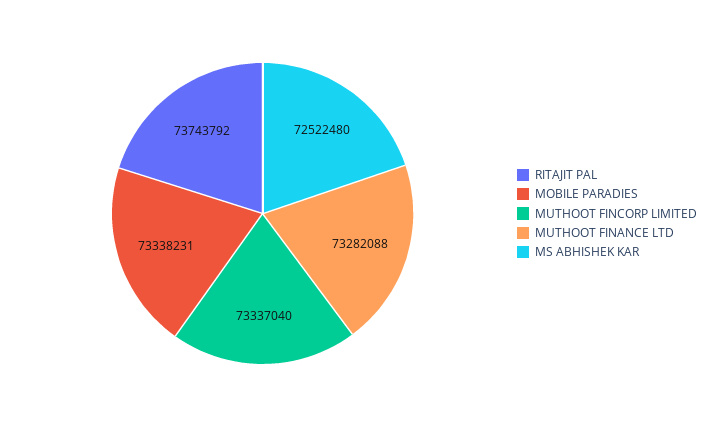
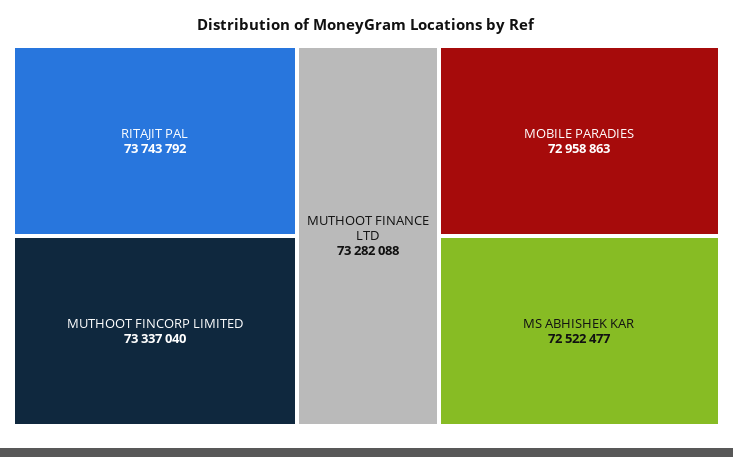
  {
    "RITAJIT PAL": 73743792,
-   "MOBILE PARADIES": 73338231,
+   "MOBILE PARADIES": 72958863,
    "MUTHOOT FINCORP LIMITED": 73337040,
    "MUTHOOT FINANCE LTD": 73282088,
-   "MS ABHISHEK KAR": 72522480
+   "MS ABHISHEK KAR": 72522477
  }

